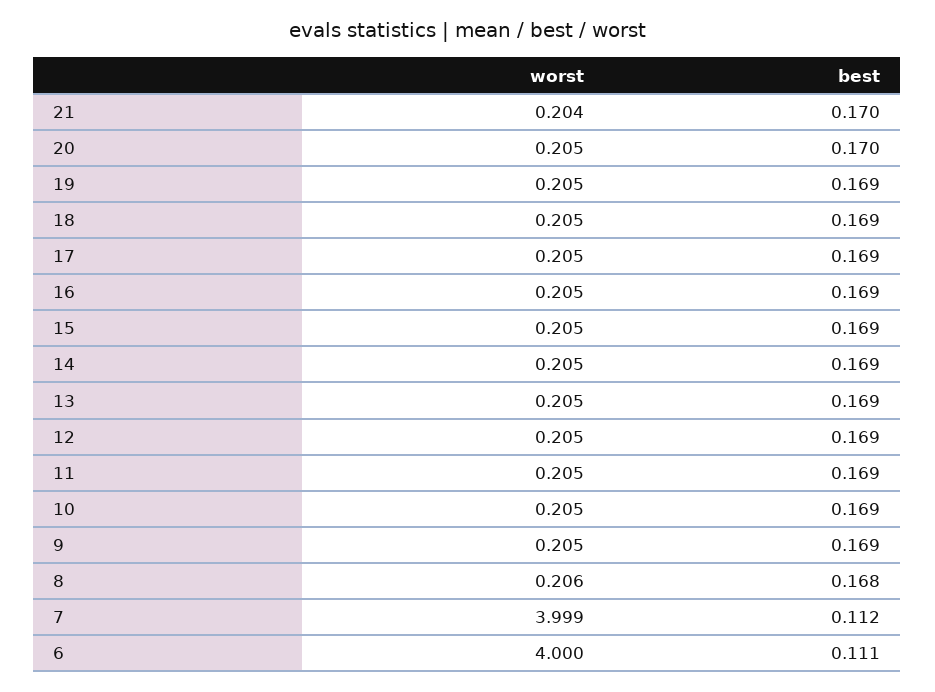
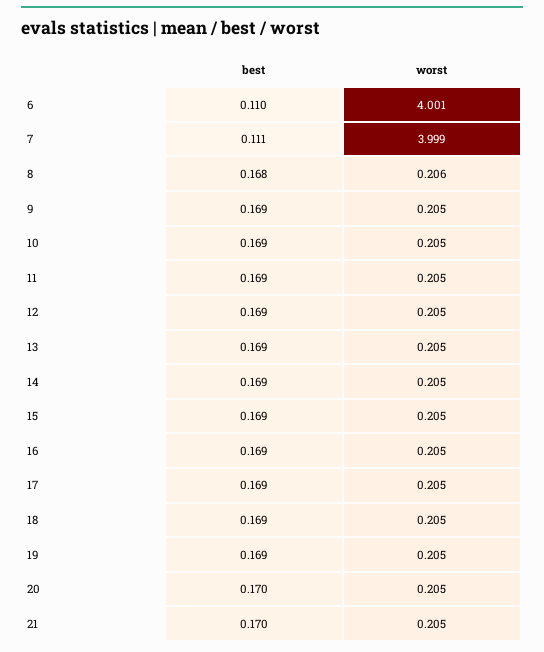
  {
    "worst": {
-     "21": 0.204,
+     "21": 0.205,
      "20": 0.205,
      "19": 0.205,
      "18": 0.205,
      "17": 0.205,
      "16": 0.205,
      "15": 0.205,
      "14": 0.205,
      "13": 0.205,
      "12": 0.205,
      "11": 0.205,
      "10": 0.205,
      "9": 0.205,
      "8": 0.206,
      "7": 3.999,
-     "6": 4
+     "6": 4.001
    },
    "best": {
      "21": 0.17,
      "20": 0.17,
      "19": 0.169,
      "18": 0.169,
      "17": 0.169,
      "16": 0.169,
      "15": 0.169,
      "14": 0.169,
      "13": 0.169,
      "12": 0.169,
      "11": 0.169,
      "10": 0.169,
      "9": 0.169,
      "8": 0.168,
-     "7": 0.112,
+     "7": 0.111,
-     "6": 0.111
+     "6": 0.11
    }
  }

